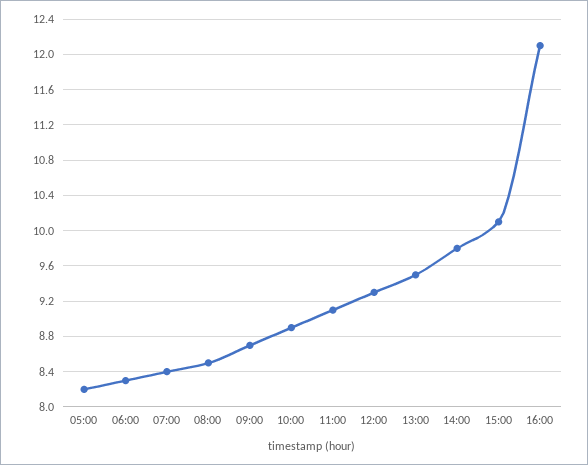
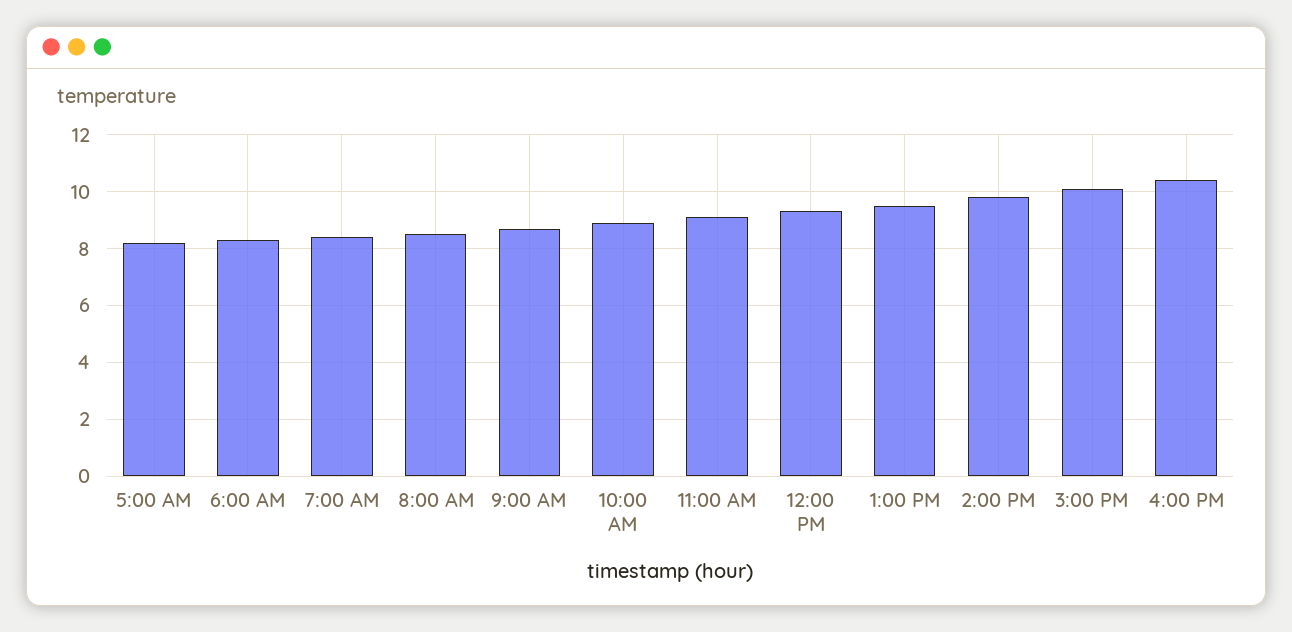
  {
    "05:00": 8.2,
    "06:00": 8.3,
    "07:00": 8.4,
    "08:00": 8.5,
    "09:00": 8.7,
    "10:00": 8.9,
    "11:00": 9.1,
    "12:00": 9.3,
    "13:00": 9.5,
    "14:00": 9.8,
    "15:00": 10.1,
-   "16:00": 12.1
+   "16:00": 10.5
  }

